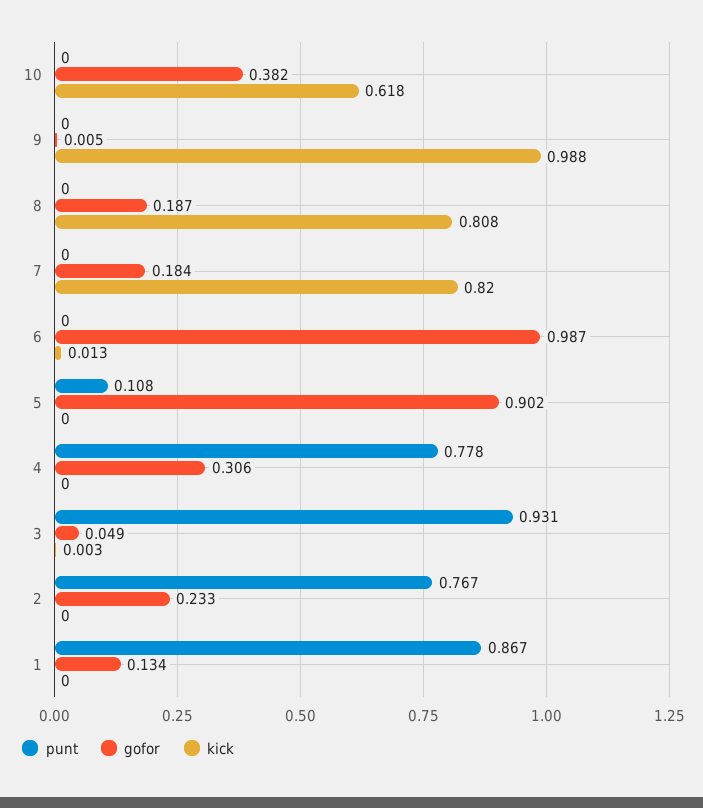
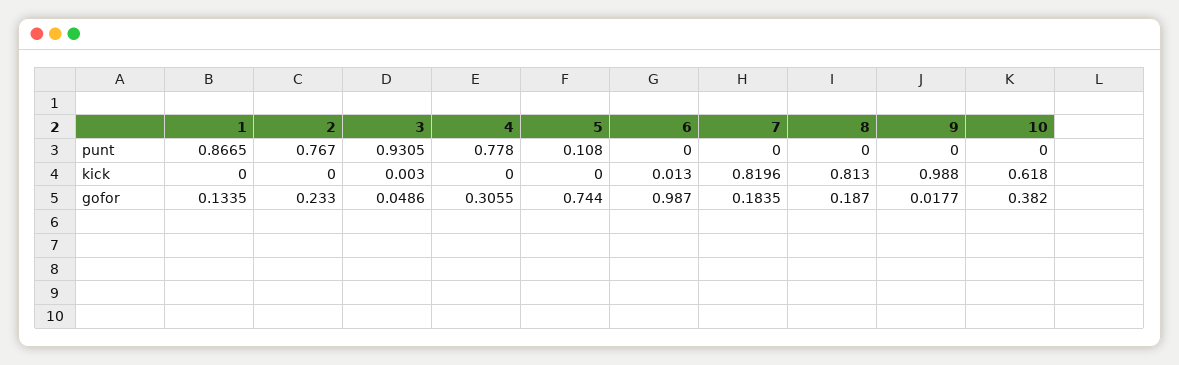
  {
    "punt": {
      "10": 0,
      "9": 0,
      "8": 0,
      "7": 0,
      "6": 0,
      "5": 0.108,
      "4": 0.778,
      "3": 0.9305,
      "2": 0.767,
      "1": 0.8665
    },
    "gofor": {
      "10": 0.382,
-     "9": 0.005,
+     "9": 0.0177,
      "8": 0.187,
      "7": 0.1835,
      "6": 0.987,
-     "5": 0.902,
+     "5": 0.744,
      "4": 0.3055,
      "3": 0.0486,
      "2": 0.233,
      "1": 0.1335
    },
    "kick": {
      "10": 0.618,
      "9": 0.988,
-     "8": 0.808,
+     "8": 0.813,
      "7": 0.8196,
      "6": 0.013,
      "5": 0,
      "4": 0,
      "3": 0.003,
      "2": 0,
      "1": 0
    }
  }

